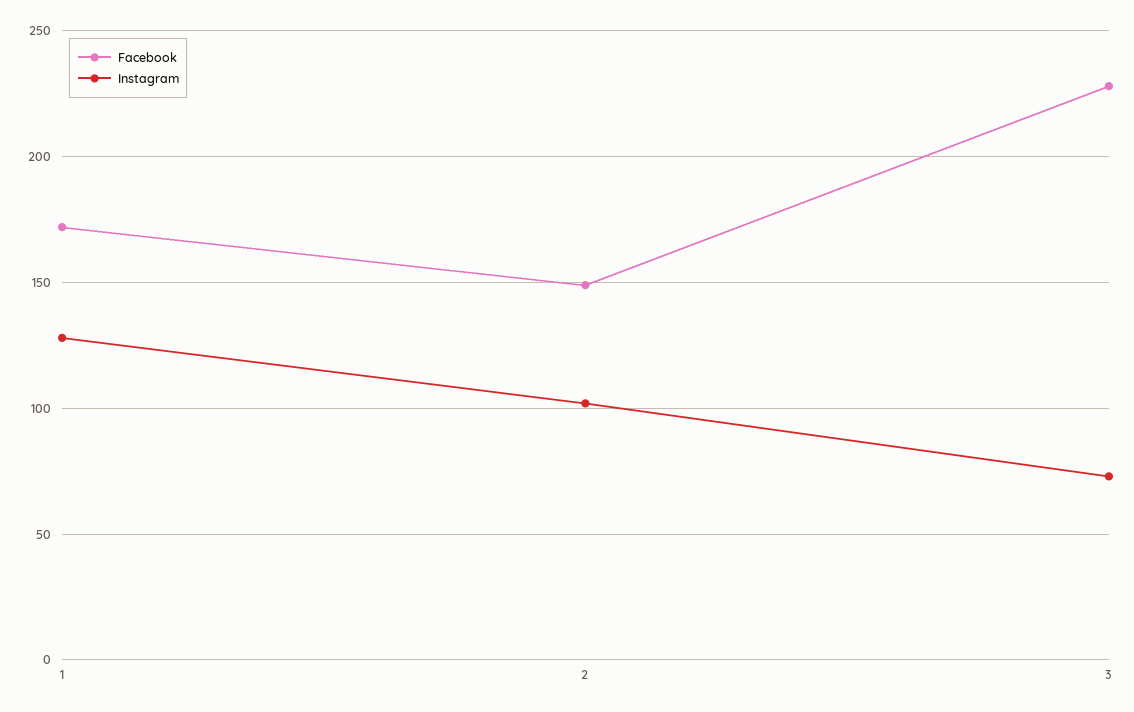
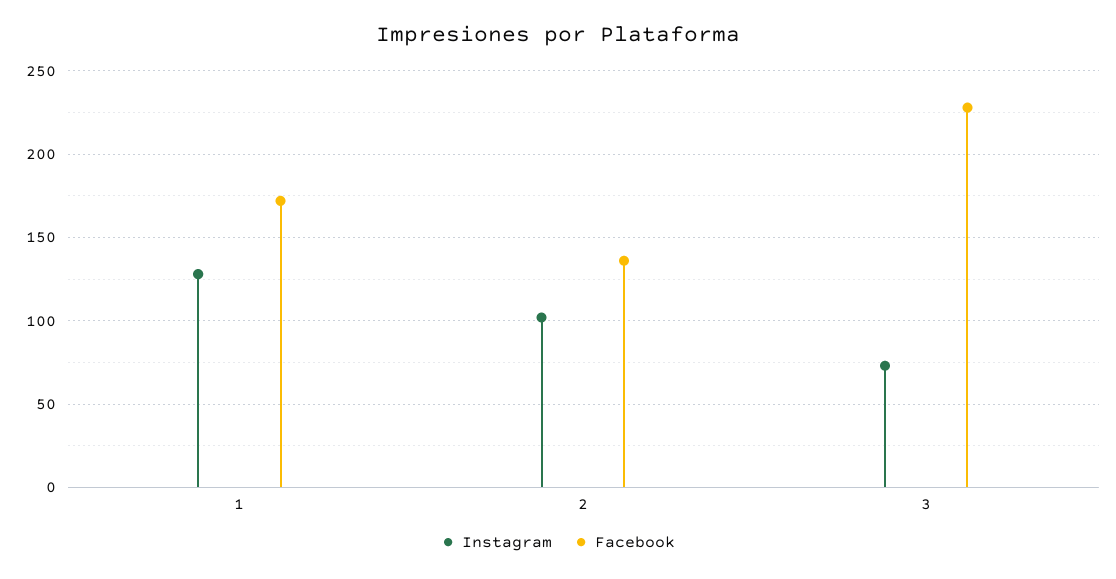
  {
    "Facebook": {
      "1": 170,
-     "2": 150,
+     "2": 135,
      "3": 230
    },
    "Instagram": {
      "1": 130,
      "2": 100,
      "3": 75
    }
  }

